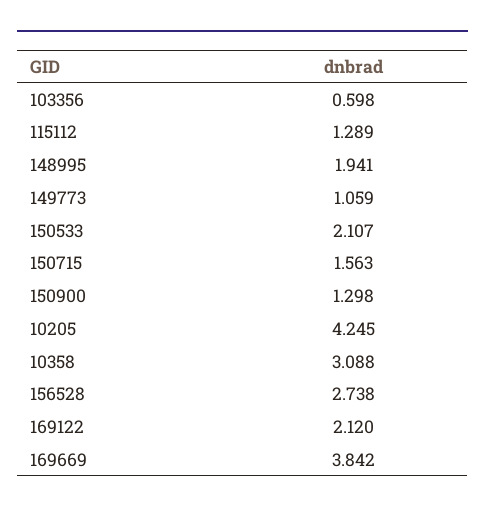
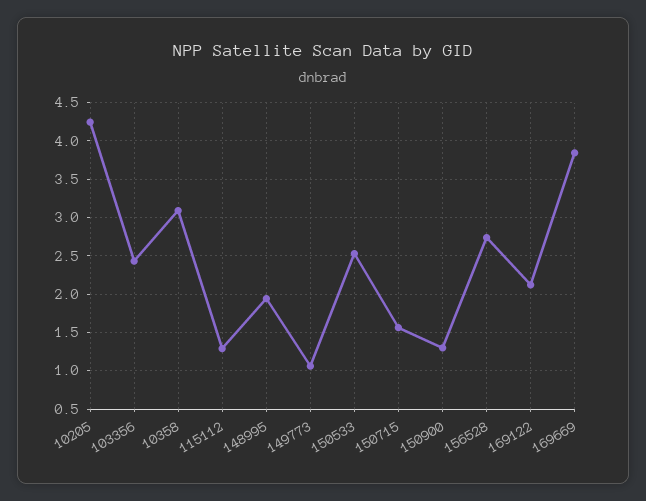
  {
-   "103356": 0.598,
+   "103356": 2.4,
    "115112": 1.289,
    "148995": 1.941,
    "149773": 1.059,
-   "150533": 2.107,
+   "150533": 2.5,
    "150715": 1.563,
    "150900": 1.298,
    "10205": 4.245,
    "10358": 3.088,
    "156528": 2.738,
    "169122": 2.12,
    "169669": 3.842
  }

